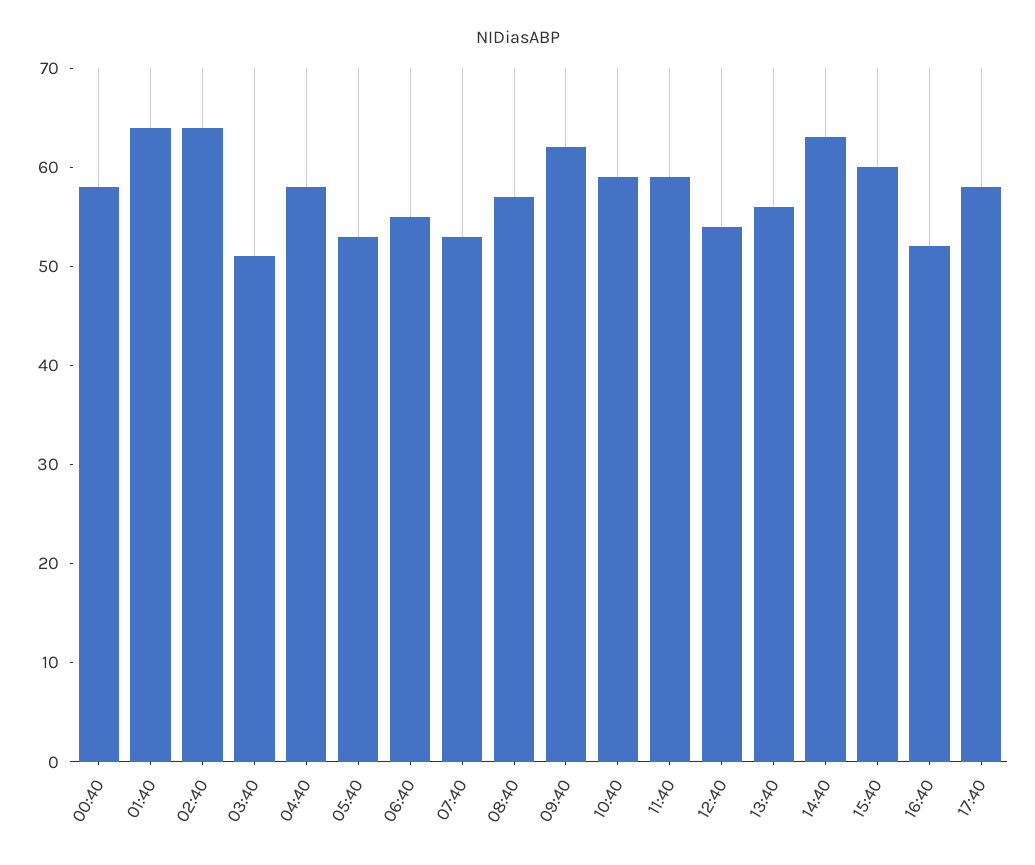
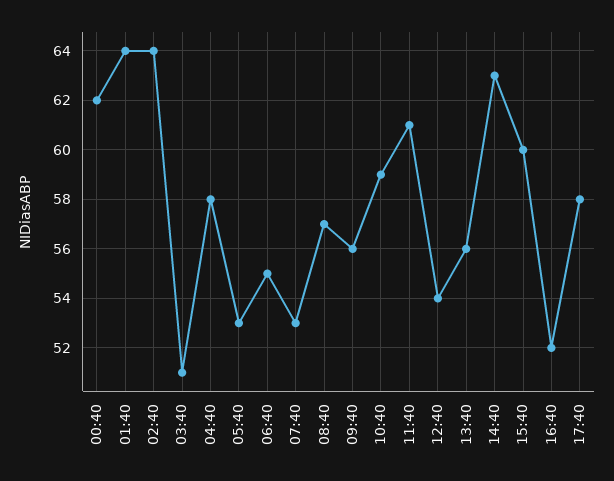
  {
-   "00:40": 58,
+   "00:40": 62,
    "01:40": 64,
    "02:40": 64,
    "03:40": 51,
    "04:40": 58,
    "05:40": 53,
    "06:40": 55,
    "07:40": 53,
    "08:40": 57,
-   "09:40": 62,
+   "09:40": 56,
    "10:40": 59,
-   "11:40": 59,
+   "11:40": 61,
    "12:40": 54,
    "13:40": 56,
    "14:40": 63,
    "15:40": 60,
    "16:40": 52,
    "17:40": 58
  }

